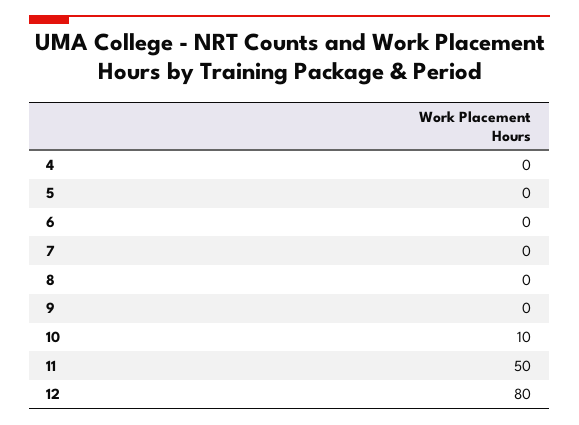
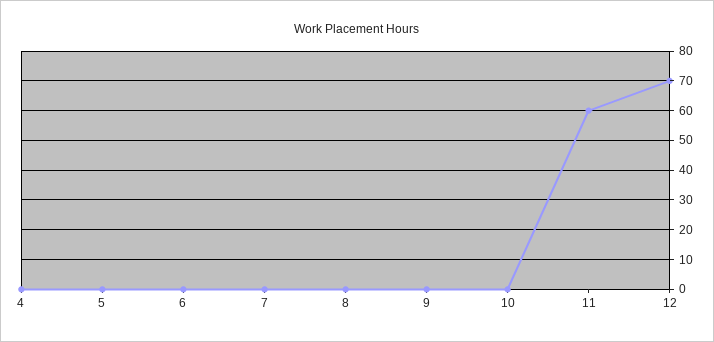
  {
    "4": 0,
    "5": 0,
    "6": 0,
    "7": 0,
    "8": 0,
    "9": 0,
-   "10": 10,
+   "10": 0,
-   "11": 50,
+   "11": 60,
-   "12": 80
+   "12": 70
  }

